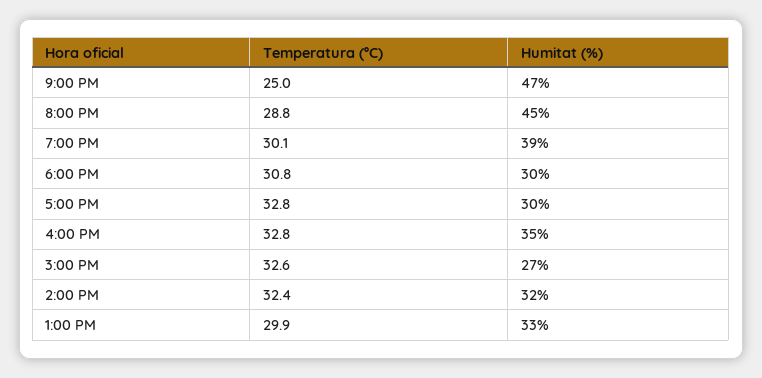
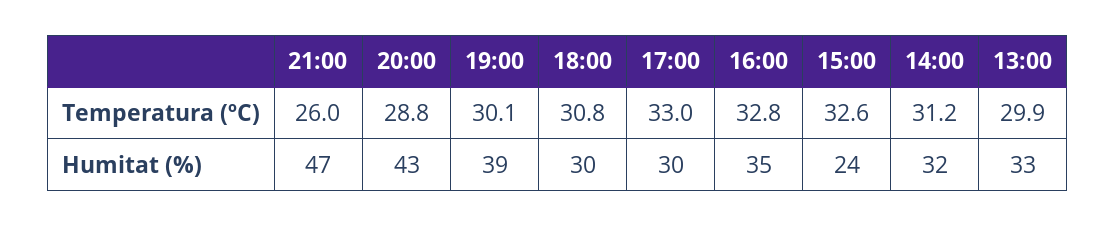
  {
    "Temperatura (ºC)": {
-     "9:00 PM": 25,
+     "9:00 PM": 26,
      "8:00 PM": 28.8,
      "7:00 PM": 30.1,
      "6:00 PM": 30.8,
-     "5:00 PM": 32.8,
+     "5:00 PM": 33,
      "4:00 PM": 32.8,
      "3:00 PM": 32.6,
-     "2:00 PM": 32.4,
+     "2:00 PM": 31.2,
      "1:00 PM": 29.9
    },
    "Humitat (%)": {
      "9:00 PM": 47,
-     "8:00 PM": 45,
+     "8:00 PM": 43,
      "7:00 PM": 39,
      "6:00 PM": 30,
      "5:00 PM": 30,
      "4:00 PM": 35,
-     "3:00 PM": 27,
+     "3:00 PM": 24,
      "2:00 PM": 32,
      "1:00 PM": 33
    }
  }

